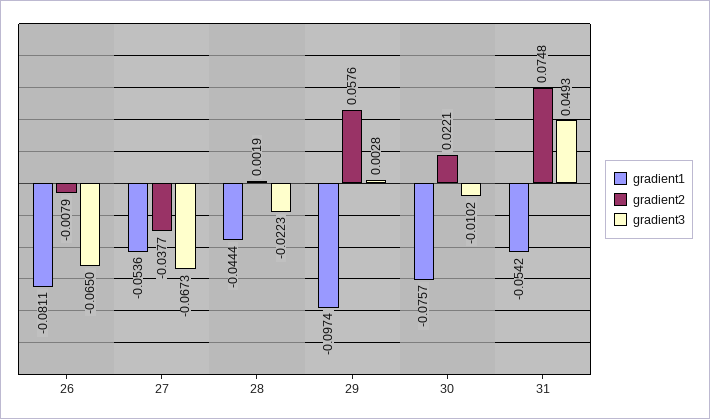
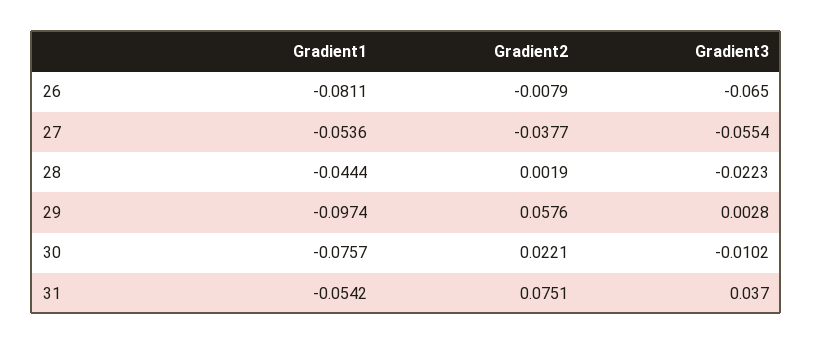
  {
    "gradient1": {
      "26": -0.0811,
      "27": -0.0536,
      "28": -0.0444,
      "29": -0.0974,
      "30": -0.0757,
      "31": -0.0542
    },
    "gradient2": {
      "26": -0.0079,
      "27": -0.0377,
      "28": 0.0019,
      "29": 0.0576,
      "30": 0.0221,
-     "31": 0.0748
+     "31": 0.0751
    },
    "gradient3": {
      "26": -0.065,
-     "27": -0.0673,
+     "27": -0.0554,
      "28": -0.0223,
      "29": 0.0028,
      "30": -0.0102,
-     "31": 0.0493
+     "31": 0.037
    }
  }

